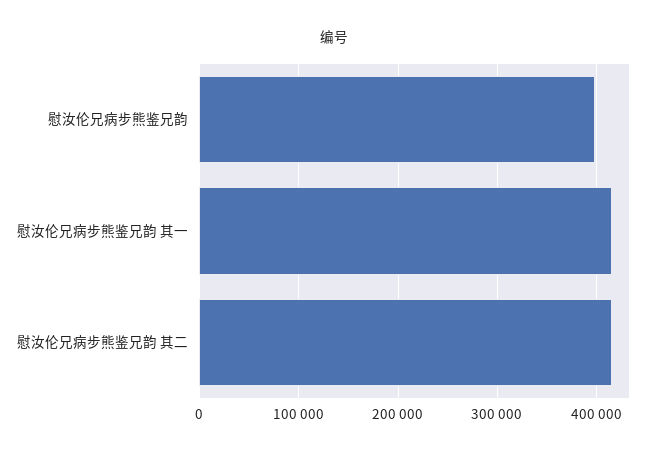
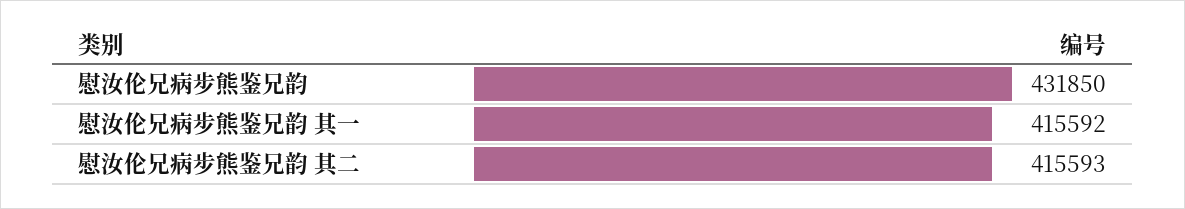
  {
-   "慰汝伦兄病步熊鉴兄韵": 400000,
+   "慰汝伦兄病步熊鉴兄韵": 431850,
    "慰汝伦兄病步熊鉴兄韵 其一": 415592,
    "慰汝伦兄病步熊鉴兄韵 其二": 415593
  }

